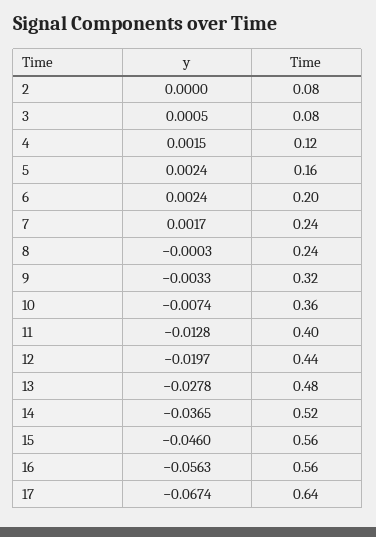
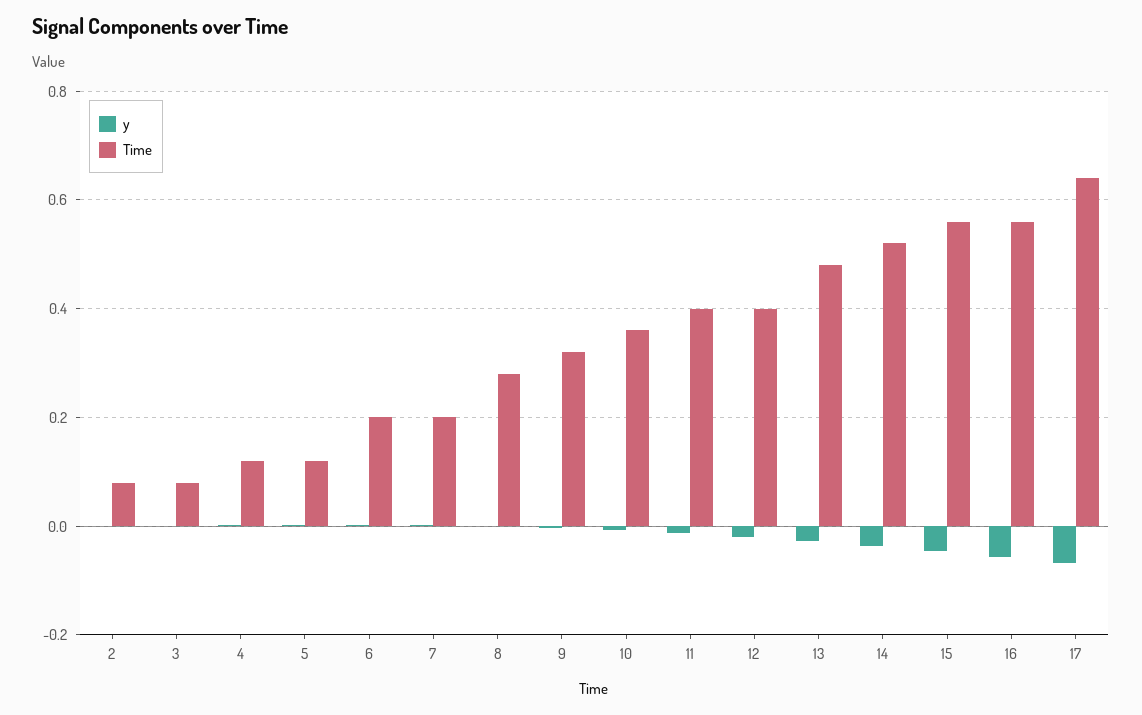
  {
    "y": {
      "2": 0,
      "3": 0.0005,
      "4": 0.0015,
      "5": 0.0024,
      "6": 0.0024,
      "7": 0.0017,
      "8": -0.0003,
      "9": -0.0033,
      "10": -0.0074,
      "11": -0.0128,
      "12": -0.0197,
      "13": -0.0278,
      "14": -0.0365,
      "15": -0.046,
      "16": -0.0563,
      "17": -0.0674
    },
    "Time": {
      "2": 0.08,
      "3": 0.08,
      "4": 0.12,
-     "5": 0.16,
+     "5": 0.12,
      "6": 0.2,
-     "7": 0.24,
+     "7": 0.2,
-     "8": 0.24,
+     "8": 0.28,
      "9": 0.32,
      "10": 0.36,
      "11": 0.4,
-     "12": 0.44,
+     "12": 0.4,
      "13": 0.48,
      "14": 0.52,
      "15": 0.56,
      "16": 0.56,
      "17": 0.64
    }
  }

